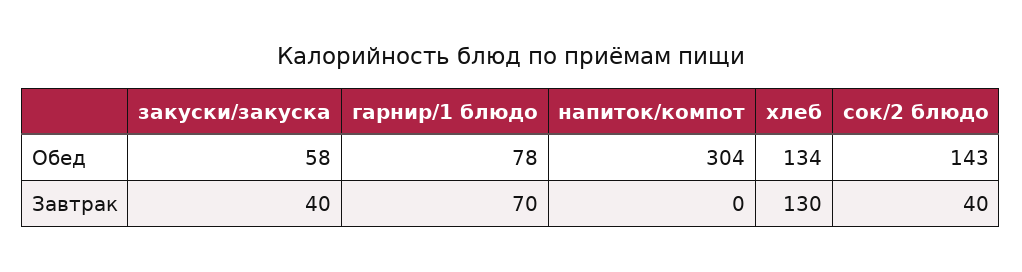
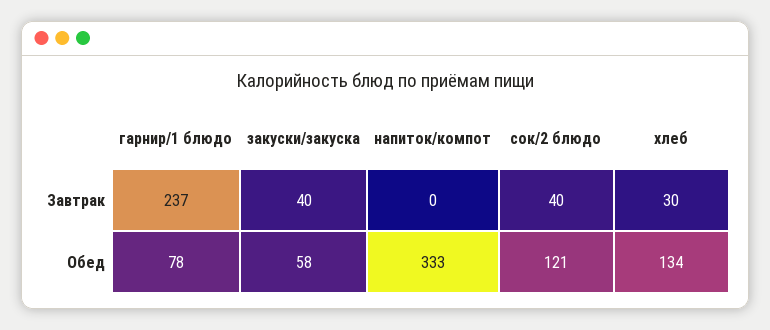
  {
    "закуски/закуска": {
      "Обед": 58,
      "Завтрак": 40
    },
    "гарнир/1 блюдо": {
      "Обед": 78,
-     "Завтрак": 70
+     "Завтрак": 237
    },
    "напиток/компот": {
-     "Обед": 304,
+     "Обед": 333,
      "Завтрак": 0
    },
    "хлеб": {
      "Обед": 134,
-     "Завтрак": 130
+     "Завтрак": 30
    },
    "сок/2 блюдо": {
-     "Обед": 143,
+     "Обед": 121,
      "Завтрак": 40
    }
  }

